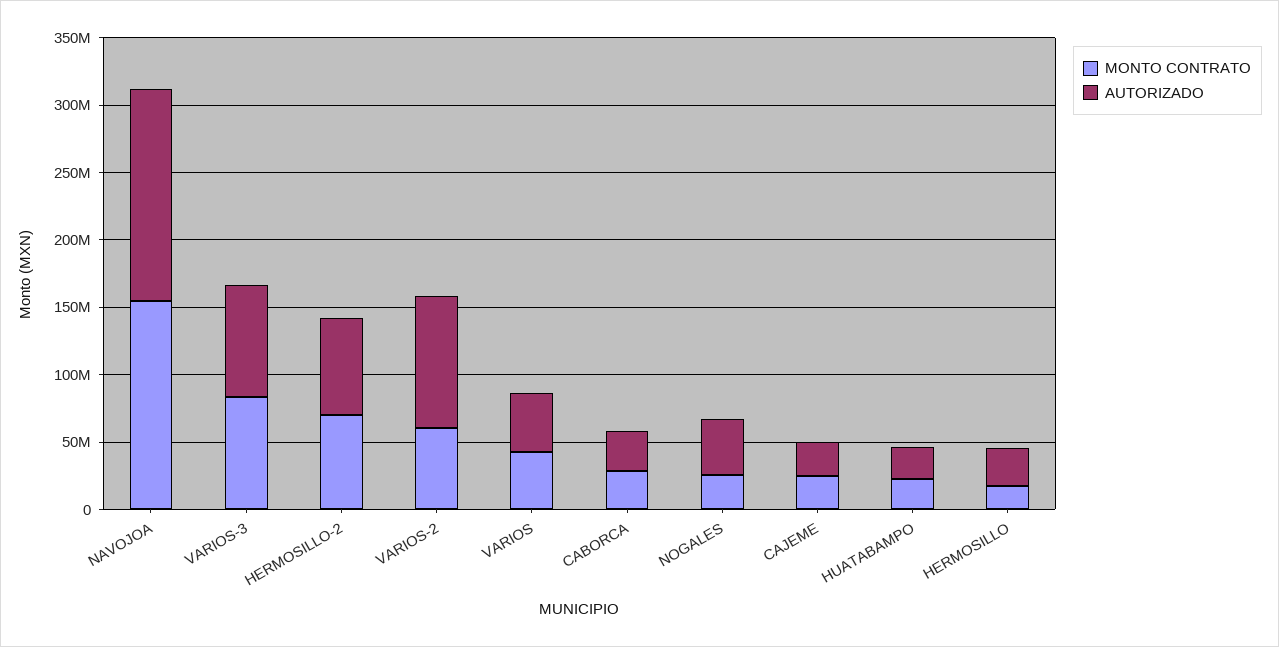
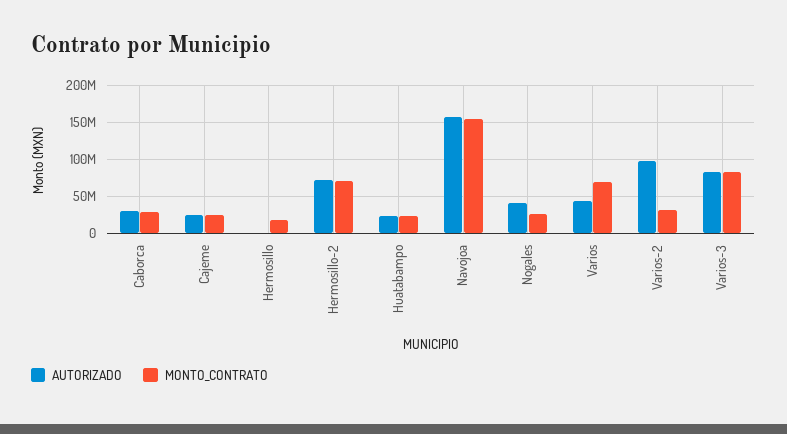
  {
    "MONTO CONTRATO": {
      "NAVOJOA": 150000000,
      "VARIOS-3": 80000000,
      "HERMOSILLO-2": 70000000,
-     "VARIOS-2": 60000000,
+     "VARIOS-2": 30000000,
-     "VARIOS": 40000000,
+     "VARIOS": 70000000,
      "CABORCA": 30000000,
      "NOGALES": 30000000,
      "CAJEME": 20000000,
      "HUATABAMPO": 20000000,
      "HERMOSILLO": 20000000
    },
    "AUTORIZADO": {
      "NAVOJOA": 160000000,
      "VARIOS-3": 80000000,
      "HERMOSILLO-2": 70000000,
      "VARIOS-2": 100000000,
      "VARIOS": 40000000,
      "CABORCA": 30000000,
      "NOGALES": 40000000,
      "CAJEME": 20000000,
      "HUATABAMPO": 20000000,
-     "HERMOSILLO": 30000000
+     "HERMOSILLO": 0
    }
  }

